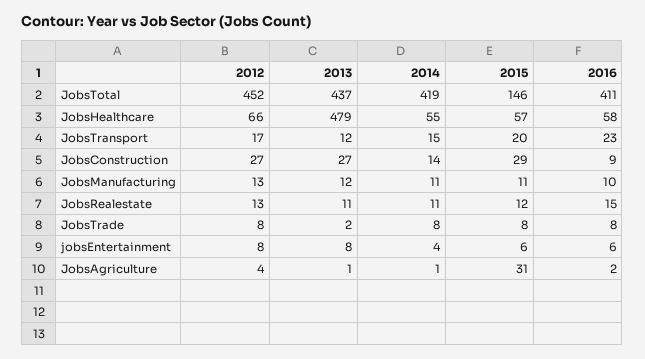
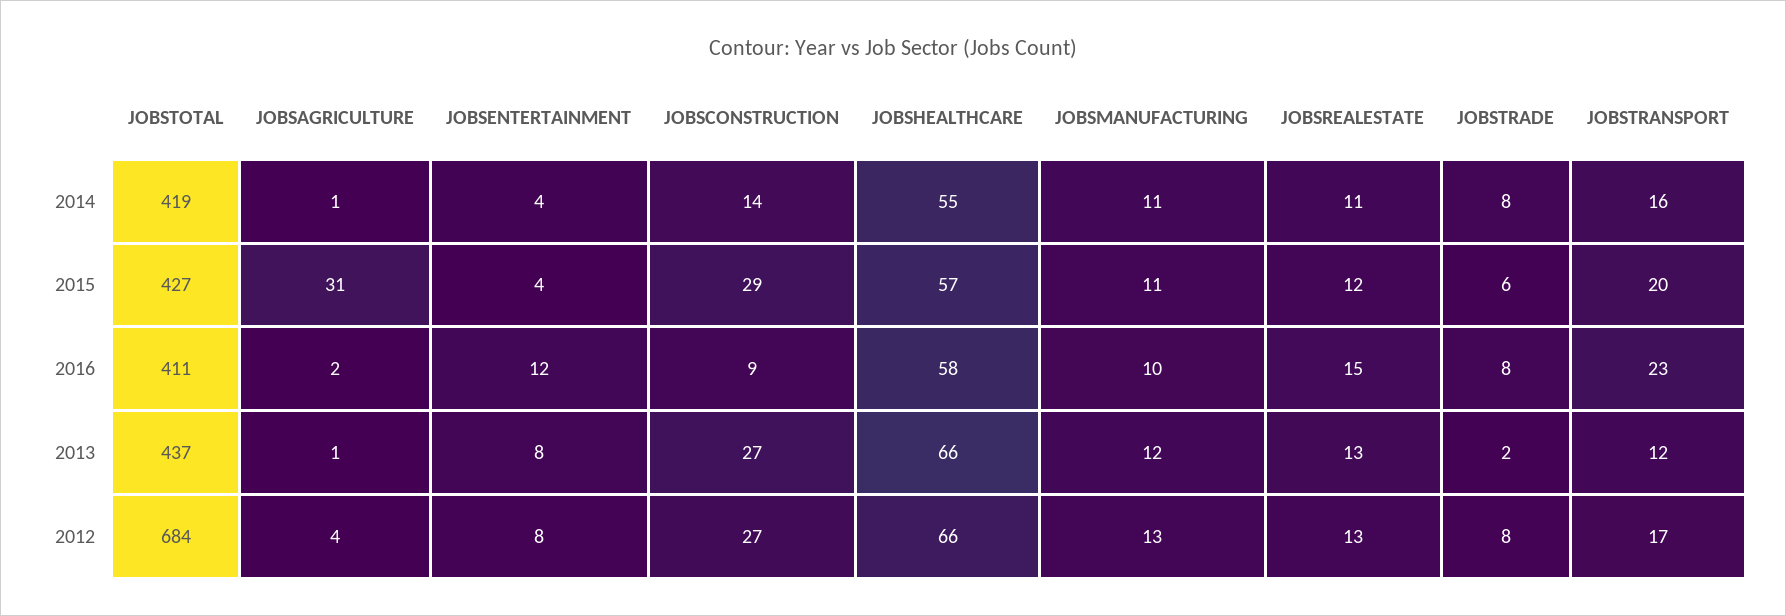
  {
    "2012": {
-     "JobsTotal": 452,
+     "JobsTotal": 684,
      "JobsHealthcare": 66,
      "JobsTransport": 17,
      "JobsConstruction": 27,
      "JobsManufacturing": 13,
      "JobsRealestate": 13,
      "JobsTrade": 8,
      "jobsEntertainment": 8,
      "JobsAgriculture": 4
    },
    "2013": {
      "JobsTotal": 437,
-     "JobsHealthcare": 479,
+     "JobsHealthcare": 66,
      "JobsTransport": 12,
      "JobsConstruction": 27,
      "JobsManufacturing": 12,
-     "JobsRealestate": 11,
+     "JobsRealestate": 13,
      "JobsTrade": 2,
      "jobsEntertainment": 8,
      "JobsAgriculture": 1
    },
    "2014": {
      "JobsTotal": 419,
      "JobsHealthcare": 55,
-     "JobsTransport": 15,
+     "JobsTransport": 16,
      "JobsConstruction": 14,
      "JobsManufacturing": 11,
      "JobsRealestate": 11,
      "JobsTrade": 8,
      "jobsEntertainment": 4,
      "JobsAgriculture": 1
    },
    "2015": {
-     "JobsTotal": 146,
+     "JobsTotal": 427,
      "JobsHealthcare": 57,
      "JobsTransport": 20,
      "JobsConstruction": 29,
      "JobsManufacturing": 11,
      "JobsRealestate": 12,
-     "JobsTrade": 8,
+     "JobsTrade": 6,
-     "jobsEntertainment": 6,
+     "jobsEntertainment": 4,
      "JobsAgriculture": 31
    },
    "2016": {
      "JobsTotal": 411,
      "JobsHealthcare": 58,
      "JobsTransport": 23,
      "JobsConstruction": 9,
      "JobsManufacturing": 10,
      "JobsRealestate": 15,
      "JobsTrade": 8,
-     "jobsEntertainment": 6,
+     "jobsEntertainment": 12,
      "JobsAgriculture": 2
    }
  }

